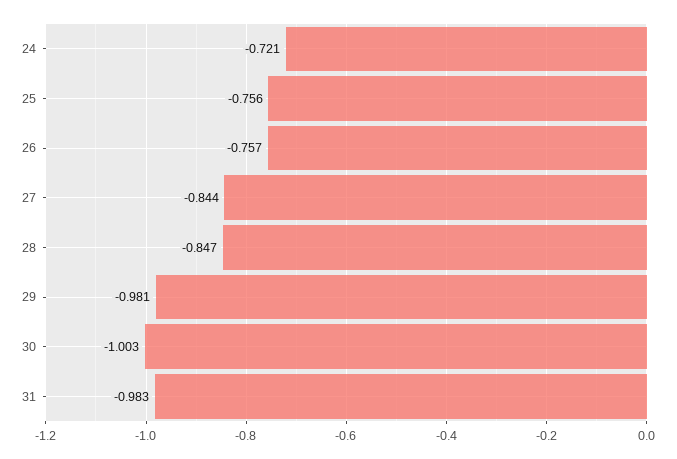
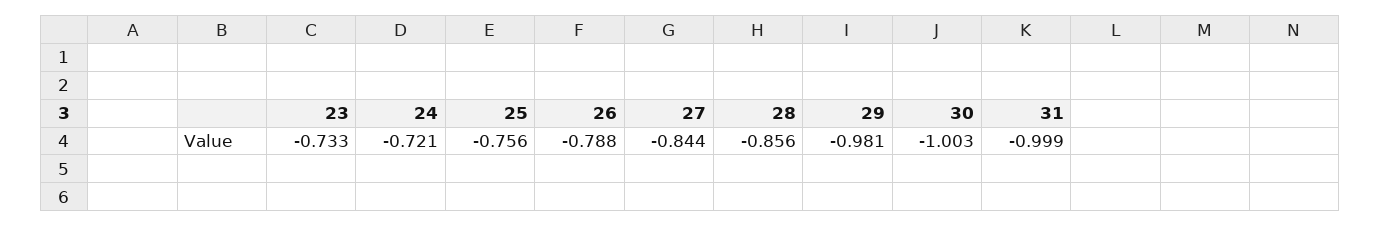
  {
    "24": -0.721,
    "25": -0.756,
-   "26": -0.757,
+   "26": -0.788,
    "27": -0.844,
-   "28": -0.847,
+   "28": -0.856,
    "29": -0.981,
    "30": -1.003,
-   "31": -0.983
+   "31": -0.999,
+   "23": -0.733
  }

